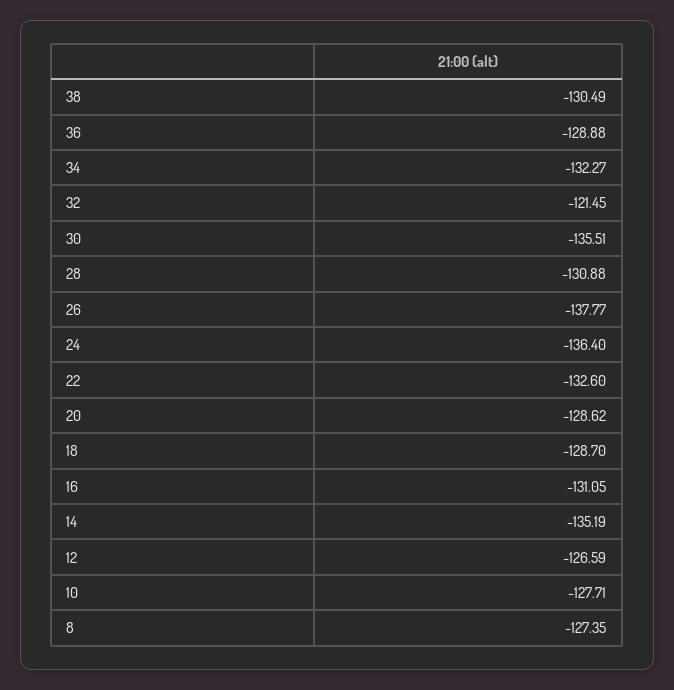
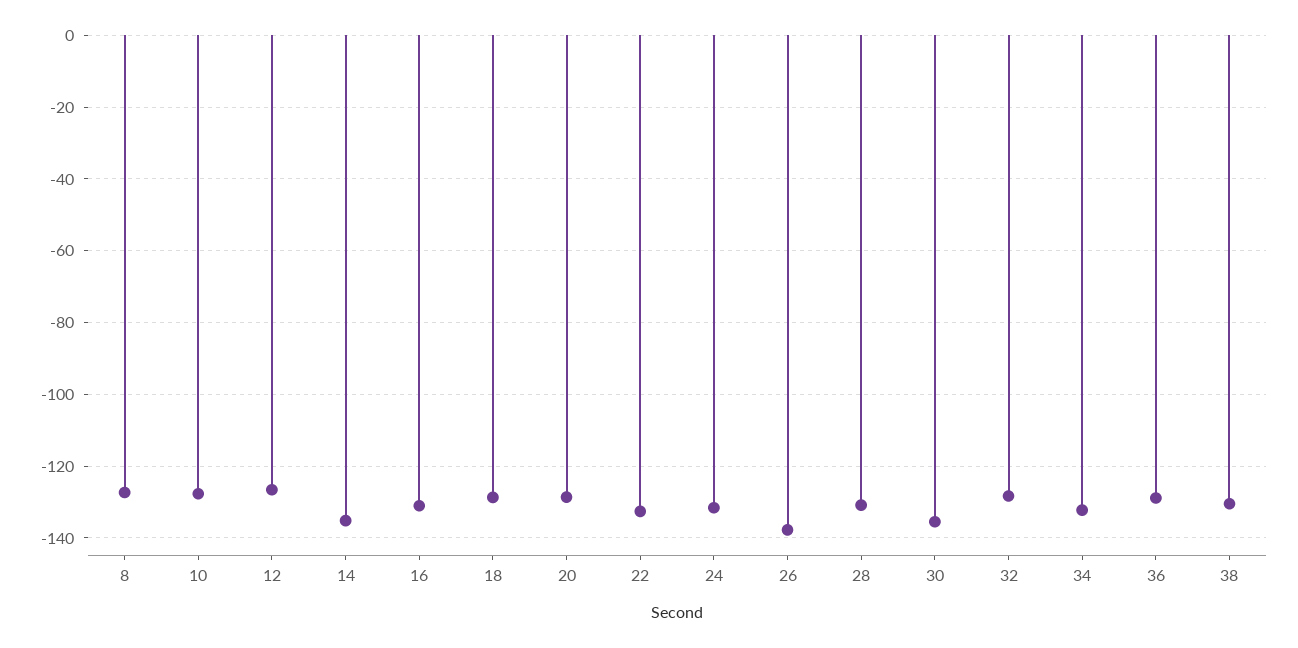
  {
    "38": -130.49,
    "36": -128.88,
    "34": -132.27,
-   "32": -121.45,
+   "32": -128,
    "30": -135.51,
    "28": -130.88,
    "26": -137.77,
-   "24": -136.4,
+   "24": -132,
    "22": -132.6,
    "20": -128.62,
    "18": -128.7,
    "16": -131.05,
    "14": -135.19,
    "12": -126.59,
    "10": -127.71,
    "8": -127.35
  }

